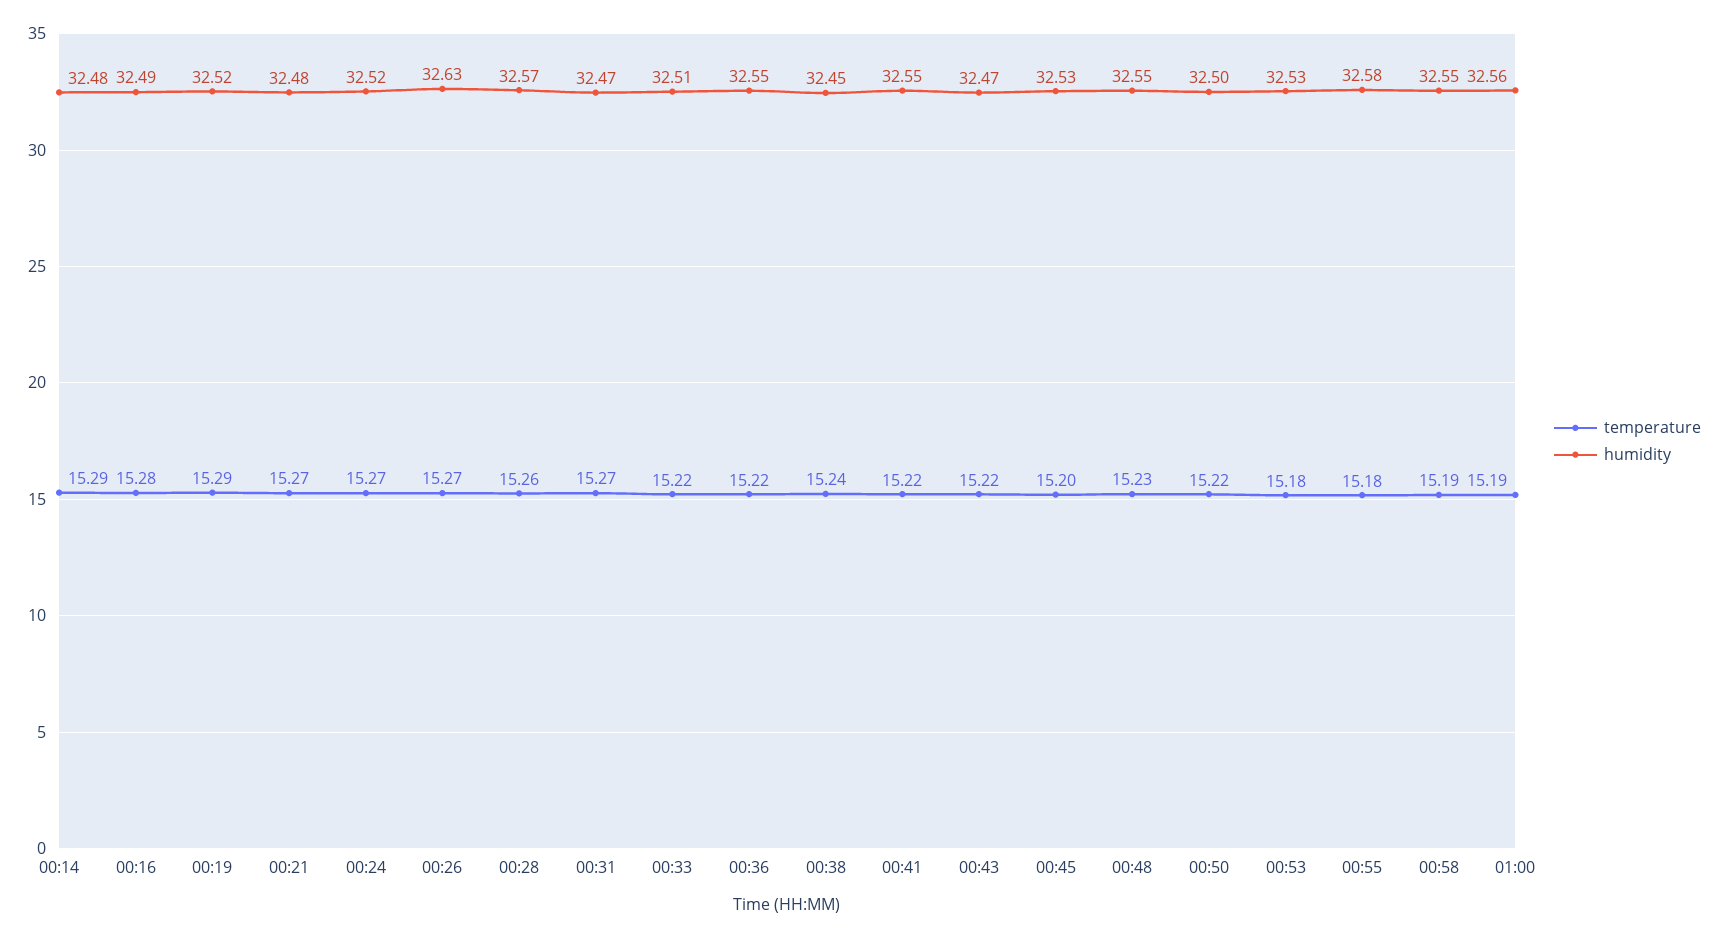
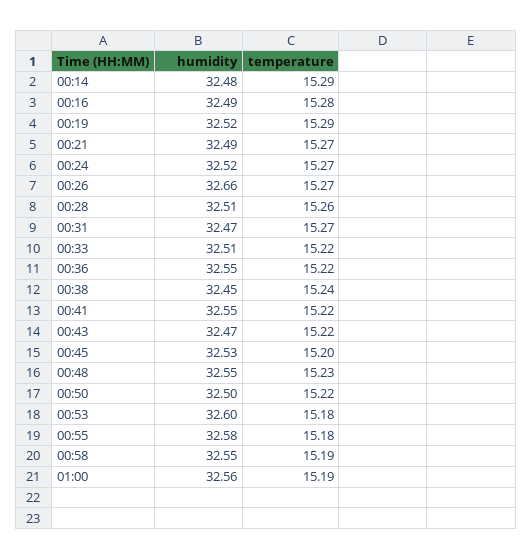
  {
    "temperature": {
      "00:14": 15.29,
      "00:16": 15.28,
      "00:19": 15.29,
      "00:21": 15.27,
      "00:24": 15.27,
      "00:26": 15.27,
      "00:28": 15.26,
      "00:31": 15.27,
      "00:33": 15.22,
      "00:36": 15.22,
      "00:38": 15.24,
      "00:41": 15.22,
      "00:43": 15.22,
      "00:45": 15.2,
      "00:48": 15.23,
      "00:50": 15.22,
      "00:53": 15.18,
      "00:55": 15.18,
      "00:58": 15.19,
      "01:00": 15.19
    },
    "humidity": {
      "00:14": 32.48,
      "00:16": 32.49,
      "00:19": 32.52,
-     "00:21": 32.48,
+     "00:21": 32.49,
      "00:24": 32.52,
-     "00:26": 32.63,
+     "00:26": 32.66,
-     "00:28": 32.57,
+     "00:28": 32.51,
      "00:31": 32.47,
      "00:33": 32.51,
      "00:36": 32.55,
      "00:38": 32.45,
      "00:41": 32.55,
      "00:43": 32.47,
      "00:45": 32.53,
      "00:48": 32.55,
      "00:50": 32.5,
-     "00:53": 32.53,
+     "00:53": 32.6,
      "00:55": 32.58,
      "00:58": 32.55,
      "01:00": 32.56
    }
  }

